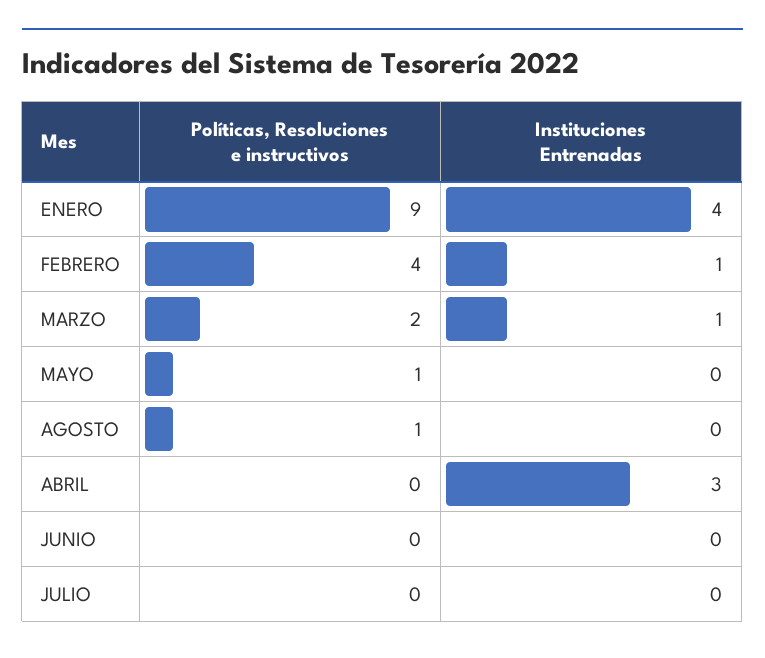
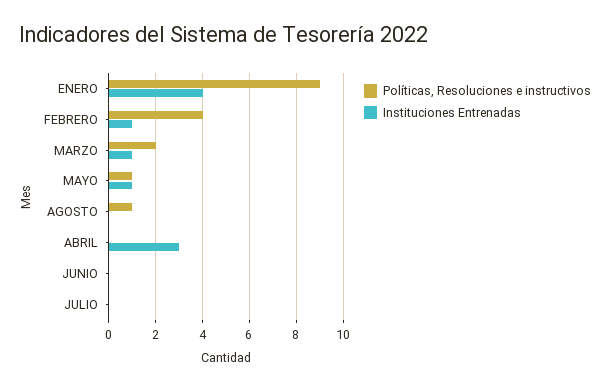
  {
    "Políticas, Resoluciones e instructivos": {
      "ENERO": 9,
      "FEBRERO": 4,
      "MARZO": 2,
      "MAYO": 1,
      "AGOSTO": 1,
      "ABRIL": 0,
      "JUNIO": 0,
      "JULIO": 0
    },
    "Instituciones Entrenadas": {
      "ENERO": 4,
      "FEBRERO": 1,
      "MARZO": 1,
-     "MAYO": 0,
+     "MAYO": 1,
      "AGOSTO": 0,
      "ABRIL": 3,
      "JUNIO": 0,
      "JULIO": 0
    }
  }

